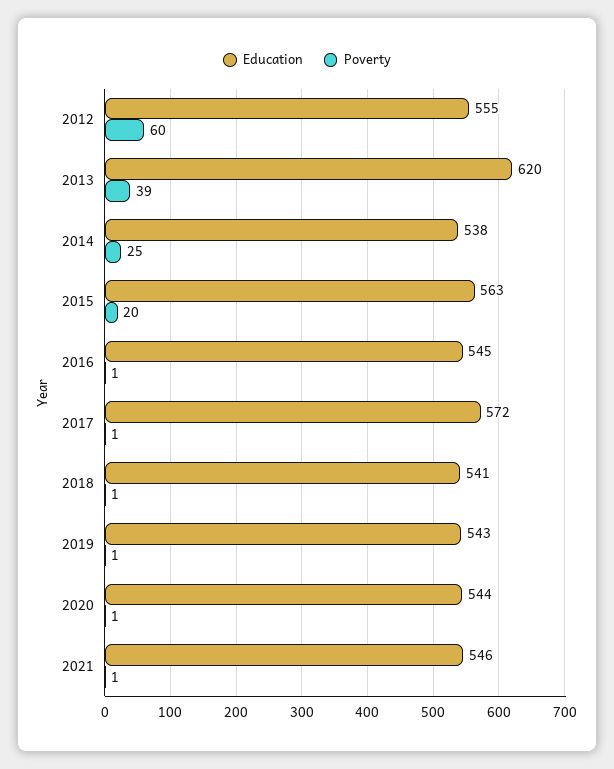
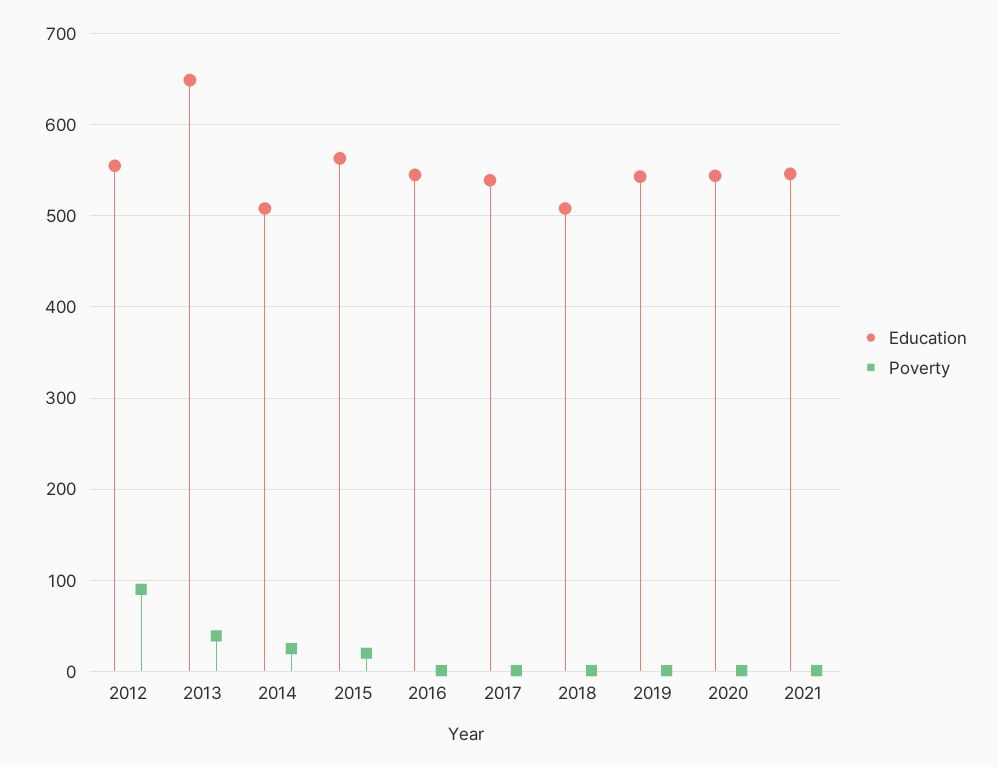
  {
    "Education": {
      "2012": 555,
-     "2013": 620,
+     "2013": 650,
-     "2014": 538,
+     "2014": 510,
      "2015": 563,
      "2016": 545,
-     "2017": 572,
+     "2017": 540,
-     "2018": 541,
+     "2018": 510,
      "2019": 543,
      "2020": 544,
      "2021": 546
    },
    "Poverty": {
-     "2012": 60,
+     "2012": 90,
      "2013": 39,
      "2014": 25,
      "2015": 20,
      "2016": 1,
      "2017": 1,
      "2018": 1,
      "2019": 1,
      "2020": 1,
      "2021": 1
    }
  }

